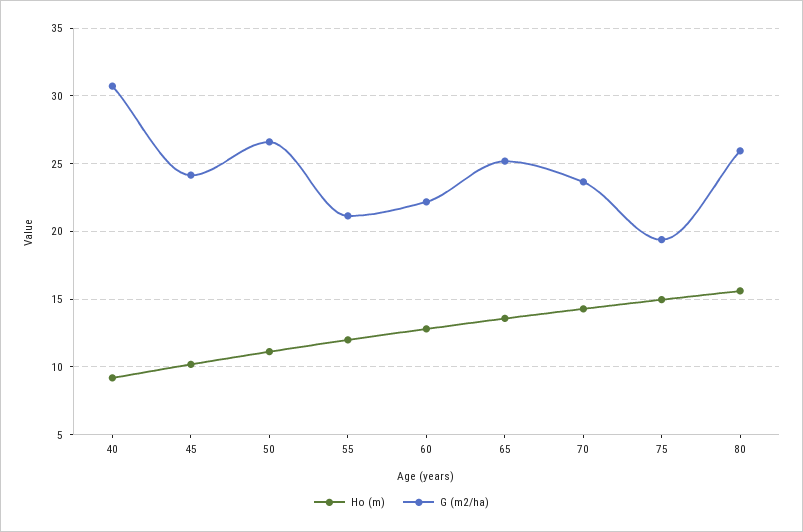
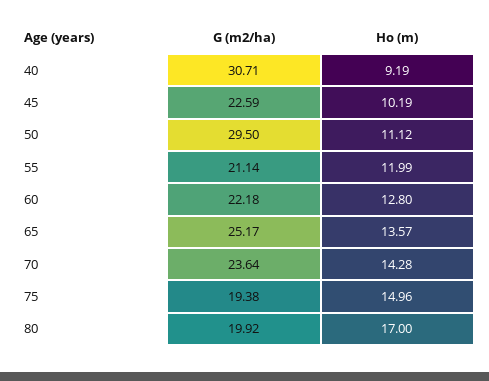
  {
    "Ho (m)": {
      "40": 9.19,
      "45": 10.19,
      "50": 11.12,
      "55": 11.99,
      "60": 12.8,
      "65": 13.57,
      "70": 14.28,
      "75": 14.96,
-     "80": 15.5
+     "80": 17
    },
    "G (m2/ha)": {
      "40": 30.71,
-     "45": 24,
+     "45": 22.59,
-     "50": 26.5,
+     "50": 29.5,
      "55": 21.14,
      "60": 22.18,
      "65": 25.17,
      "70": 23.64,
      "75": 19.38,
-     "80": 26
+     "80": 19.92
    }
  }

